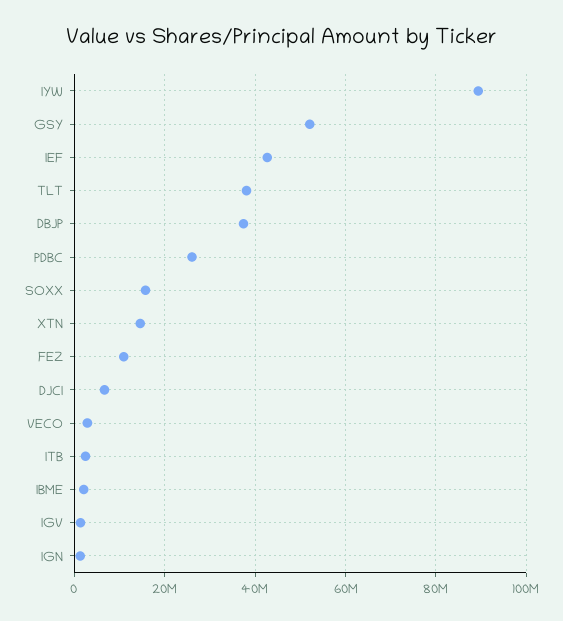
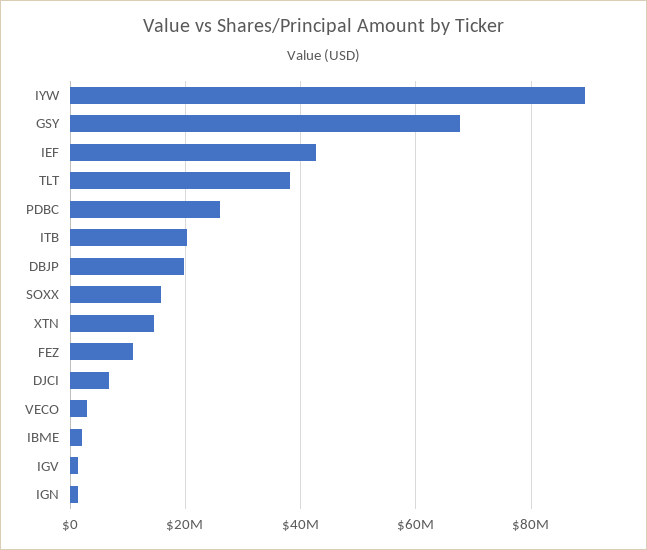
  {
    "IYW": 90000000,
-   "GSY": 52000000,
+   "GSY": 68000000,
    "IEF": 42000000,
    "TLT": 38000000,
-   "DBJP": 38000000,
+   "DBJP": 20000000,
    "PDBC": 26000000,
    "SOXX": 16000000,
    "XTN": 14000000,
    "FEZ": 10000000,
    "DJCI": 6000000,
    "VECO": 2000000,
-   "ITB": 2000000,
+   "ITB": 20000000,
    "IBME": 2000000,
    "IGV": 2000000,
    "IGN": 2000000
  }

